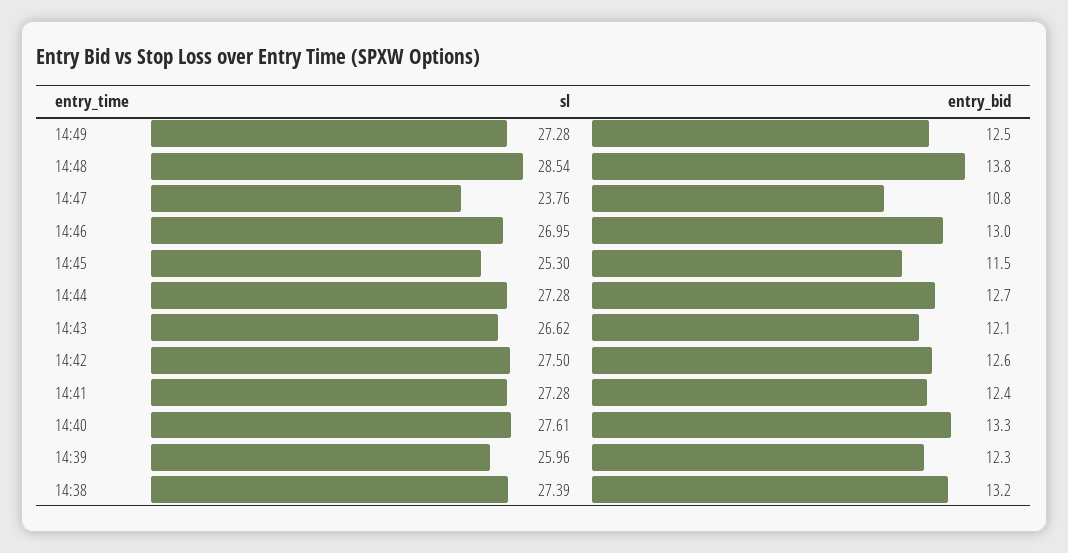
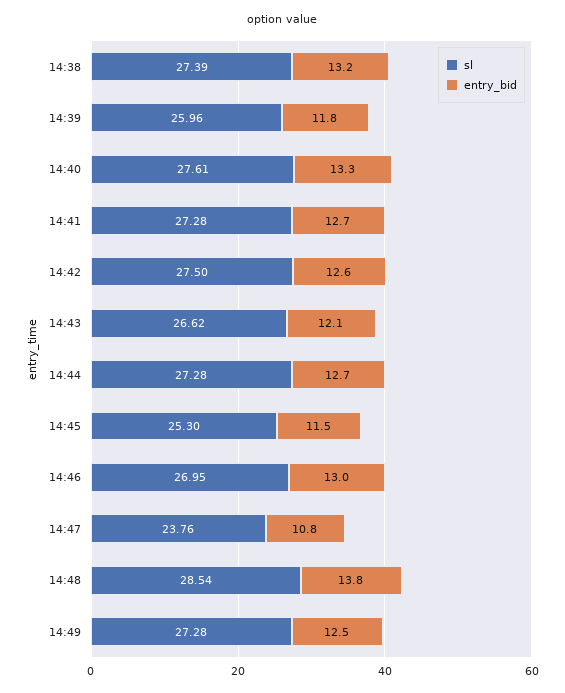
  {
    "sl": {
      "14:49": 27.28,
      "14:48": 28.54,
      "14:47": 23.76,
      "14:46": 26.95,
      "14:45": 25.3,
      "14:44": 27.28,
      "14:43": 26.62,
      "14:42": 27.5,
      "14:41": 27.28,
      "14:40": 27.61,
      "14:39": 25.96,
      "14:38": 27.39
    },
    "entry_bid": {
      "14:49": 12.5,
      "14:48": 13.8,
      "14:47": 10.8,
      "14:46": 13,
      "14:45": 11.5,
      "14:44": 12.7,
      "14:43": 12.1,
      "14:42": 12.6,
-     "14:41": 12.4,
+     "14:41": 12.7,
      "14:40": 13.3,
-     "14:39": 12.3,
+     "14:39": 11.8,
      "14:38": 13.2
    }
  }

